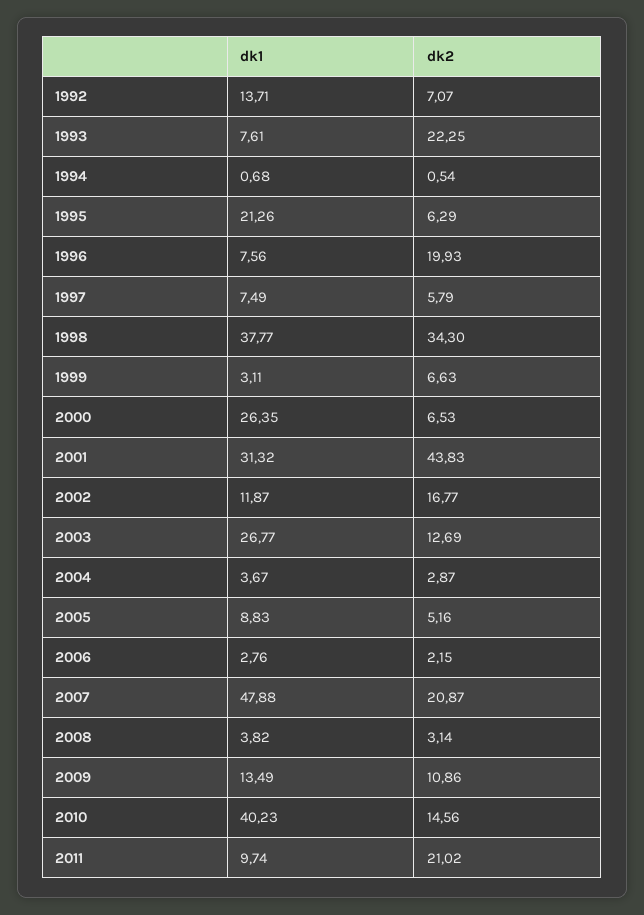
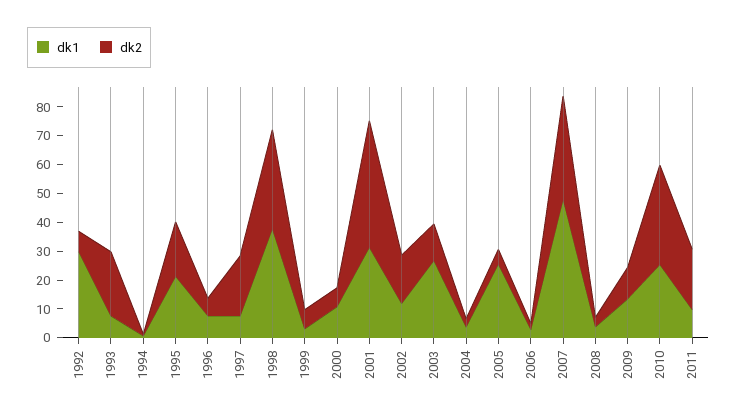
  {
    "dk1": {
-     "1992": 13.71,
+     "1992": 30,
      "1993": 7.61,
      "1994": 0.68,
      "1995": 21.26,
      "1996": 7.56,
      "1997": 7.49,
      "1998": 37.77,
      "1999": 3.11,
-     "2000": 26.35,
+     "2000": 10,
      "2001": 31.32,
      "2002": 11.87,
      "2003": 26.77,
      "2004": 3.67,
-     "2005": 8.83,
+     "2005": 25,
      "2006": 2.76,
      "2007": 47.88,
      "2008": 3.82,
      "2009": 13.49,
-     "2010": 40.23,
+     "2010": 25,
      "2011": 9.74
    },
    "dk2": {
      "1992": 7.07,
      "1993": 22.25,
      "1994": 0.54,
-     "1995": 6.29,
+     "1995": 20,
-     "1996": 19.93,
+     "1996": 5,
-     "1997": 5.79,
+     "1997": 20,
      "1998": 34.3,
      "1999": 6.63,
      "2000": 6.53,
      "2001": 43.83,
      "2002": 16.77,
      "2003": 12.69,
      "2004": 2.87,
      "2005": 5.16,
      "2006": 2.15,
-     "2007": 20.87,
+     "2007": 35,
      "2008": 3.14,
      "2009": 10.86,
-     "2010": 14.56,
+     "2010": 35,
      "2011": 21.02
    }
  }

